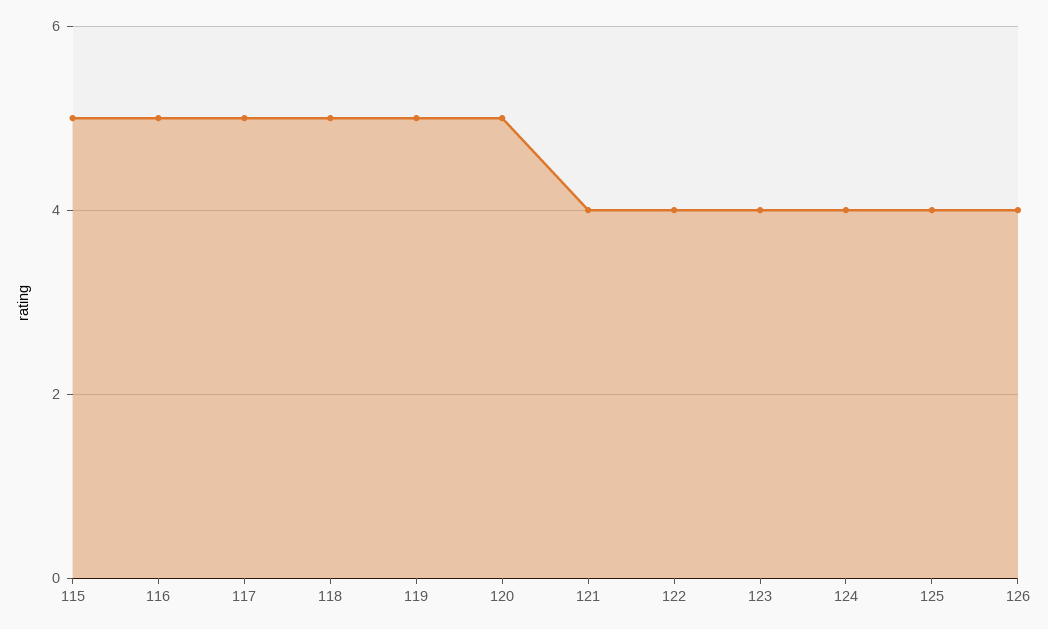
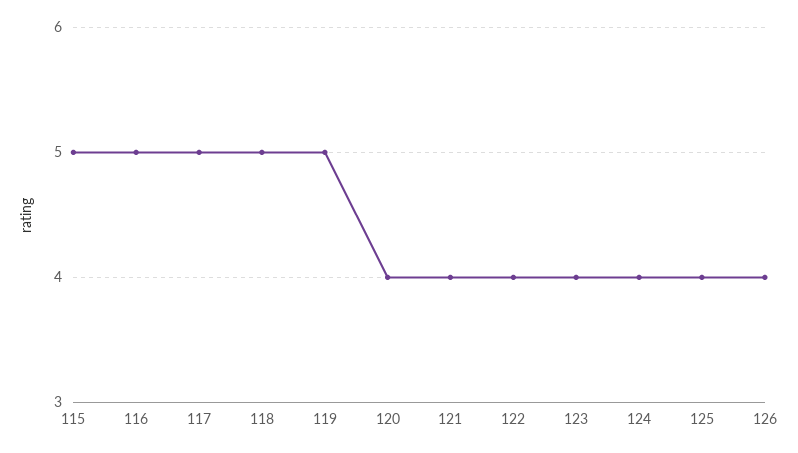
  {
    "115": 5,
    "116": 5,
    "117": 5,
    "118": 5,
    "119": 5,
-   "120": 5,
+   "120": 4,
    "121": 4,
    "122": 4,
    "123": 4,
    "124": 4,
    "125": 4,
    "126": 4
  }

